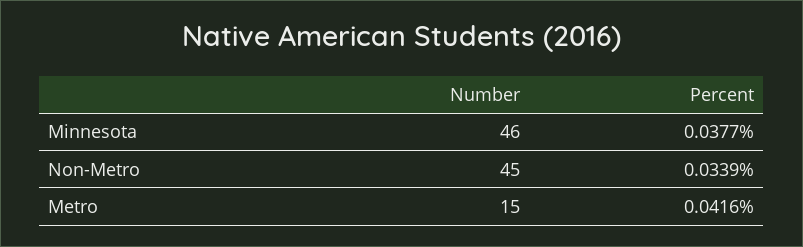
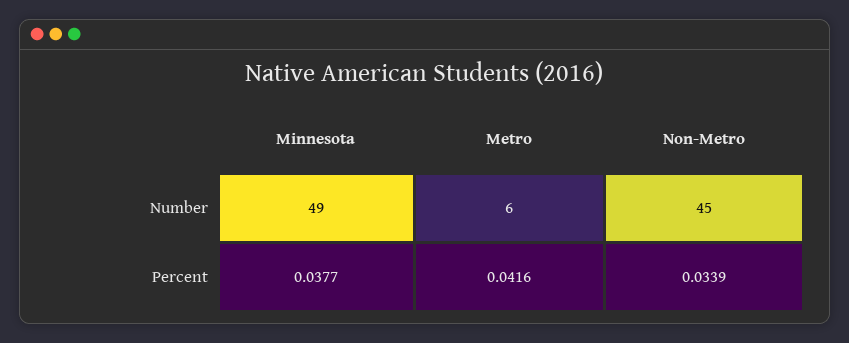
  {
    "Number": {
-     "Minnesota": 46,
+     "Minnesota": 49,
      "Non-Metro": 45,
-     "Metro": 15
+     "Metro": 6
    },
    "Percent": {
      "Minnesota": 0.0377,
      "Non-Metro": 0.0339,
      "Metro": 0.0416
    }
  }

